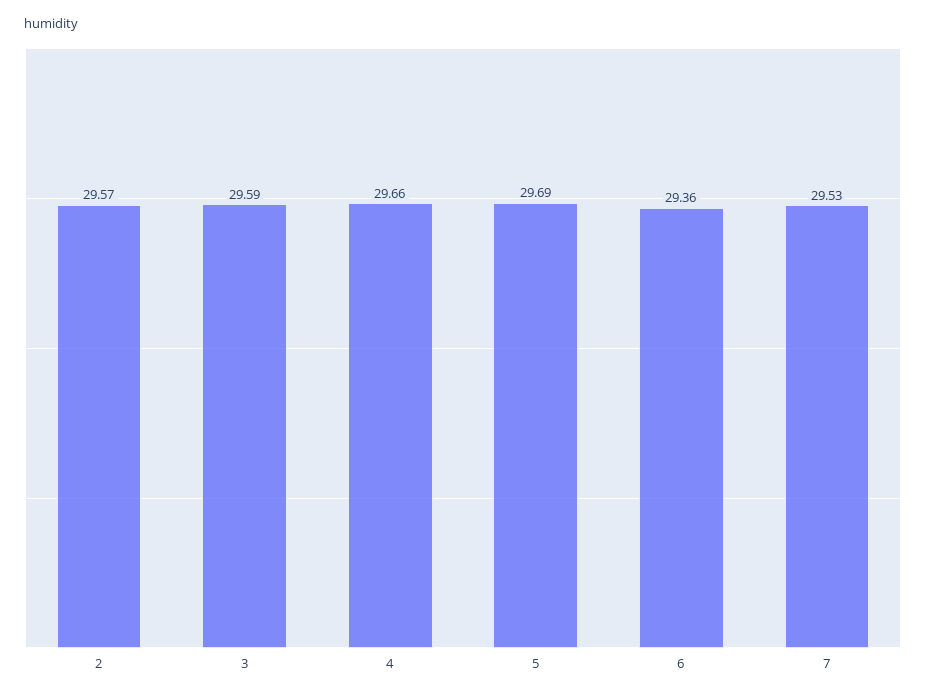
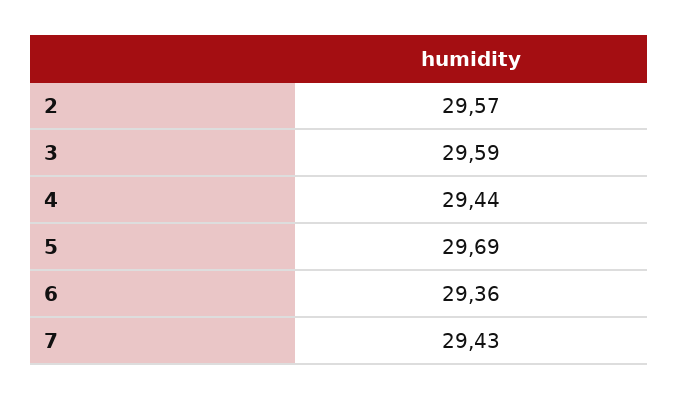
  {
    "2": 29.57,
    "3": 29.59,
-   "4": 29.66,
+   "4": 29.44,
    "5": 29.69,
    "6": 29.36,
-   "7": 29.53
+   "7": 29.43
  }

